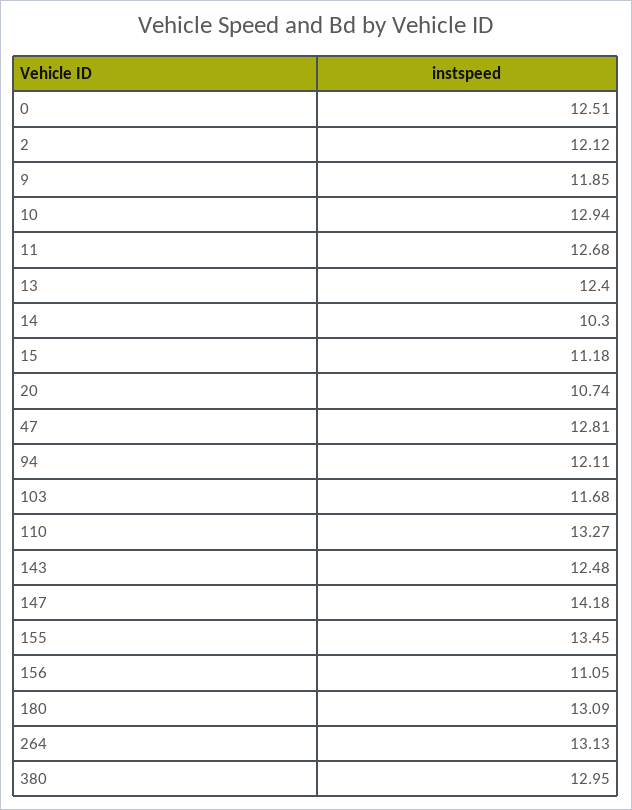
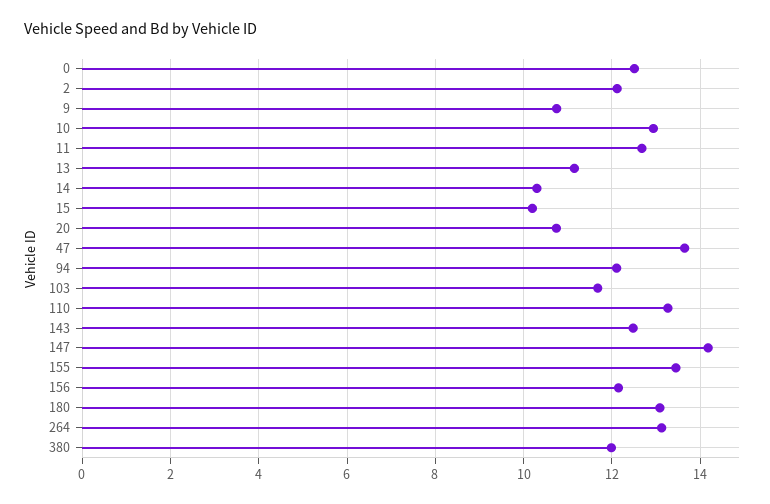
  {
    "0": 12.51,
    "2": 12.12,
-   "9": 11.85,
+   "9": 10.8,
    "10": 12.94,
    "11": 12.68,
-   "13": 12.4,
+   "13": 11.2,
    "14": 10.3,
-   "15": 11.18,
+   "15": 10.2,
    "20": 10.74,
-   "47": 12.81,
+   "47": 13.6,
    "94": 12.11,
    "103": 11.68,
    "110": 13.27,
    "143": 12.48,
    "147": 14.18,
    "155": 13.45,
-   "156": 11.05,
+   "156": 12.2,
    "180": 13.09,
    "264": 13.13,
-   "380": 12.95
+   "380": 12
  }

